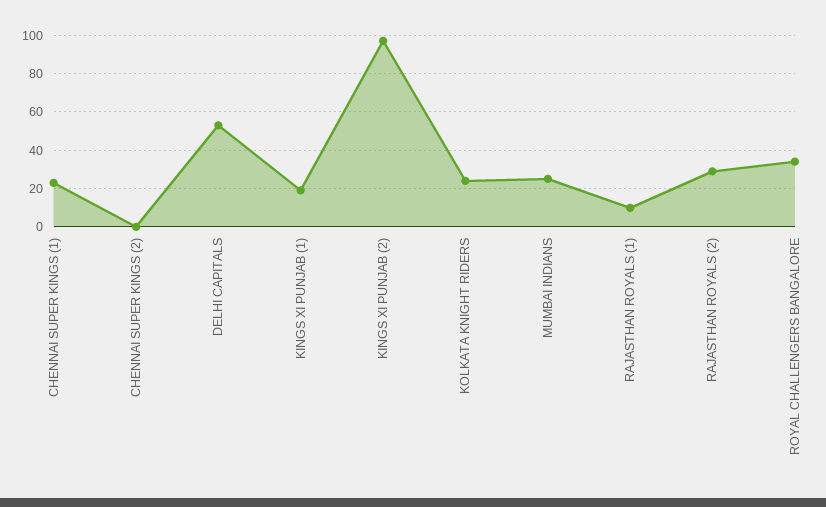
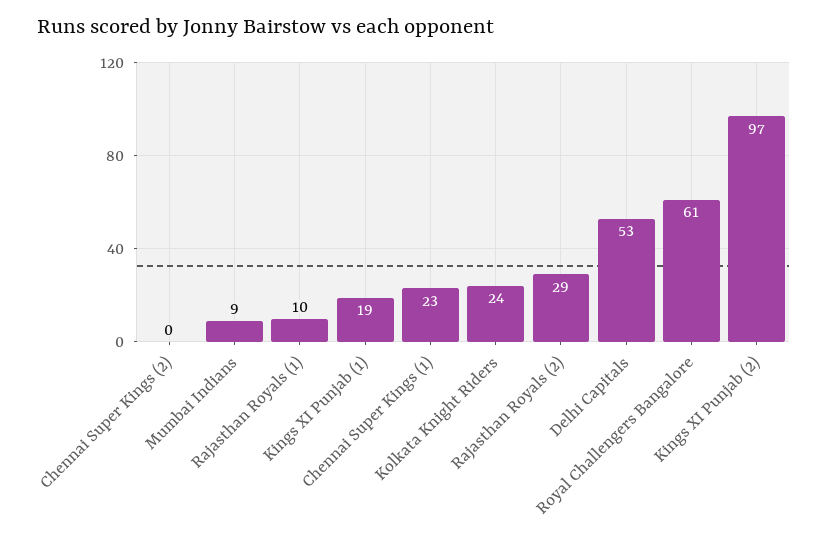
  {
    "CHENNAI SUPER KINGS (1)": 23,
    "CHENNAI SUPER KINGS (2)": 0,
    "DELHI CAPITALS": 53,
    "KINGS XI PUNJAB (1)": 19,
    "KINGS XI PUNJAB (2)": 97,
    "KOLKATA KNIGHT RIDERS": 24,
-   "MUMBAI INDIANS": 25,
+   "MUMBAI INDIANS": 9,
    "RAJASTHAN ROYALS (1)": 10,
    "RAJASTHAN ROYALS (2)": 29,
-   "ROYAL CHALLENGERS BANGALORE": 35
+   "ROYAL CHALLENGERS BANGALORE": 61
  }

